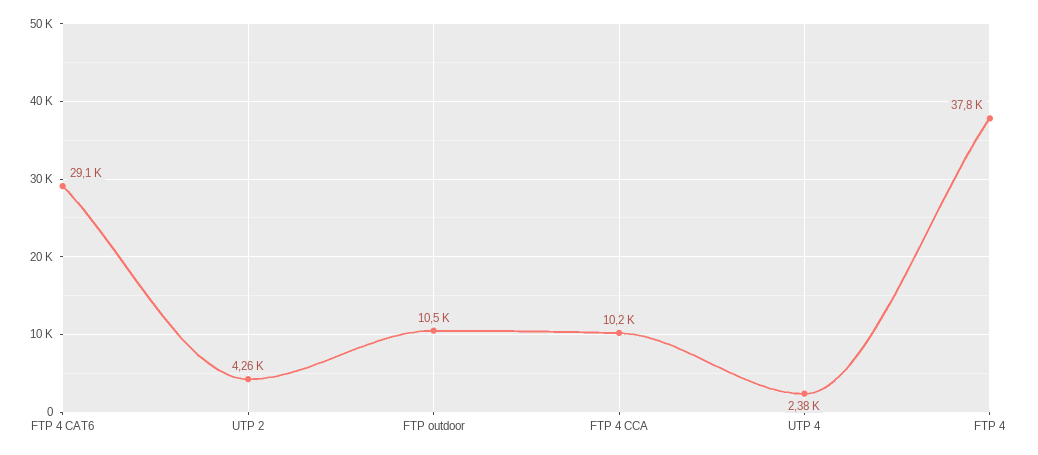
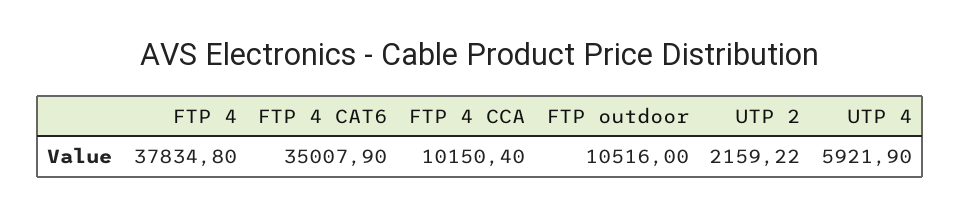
  {
-   "FTP 4 CAT6": 29100,
+   "FTP 4 CAT6": 35007.9,
-   "UTP 2": 4260,
+   "UTP 2": 2159.22,
    "FTP outdoor": 10516,
    "FTP 4 CCA": 10150.4,
-   "UTP 4": 2380,
+   "UTP 4": 5921.9,
    "FTP 4": 37834.8
  }

